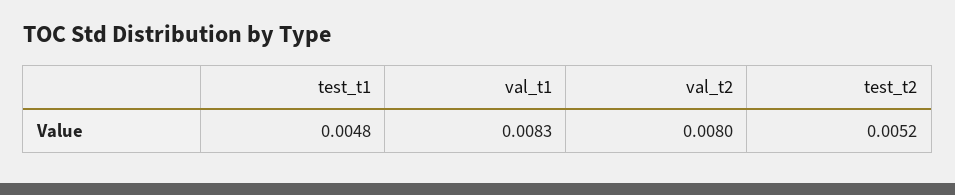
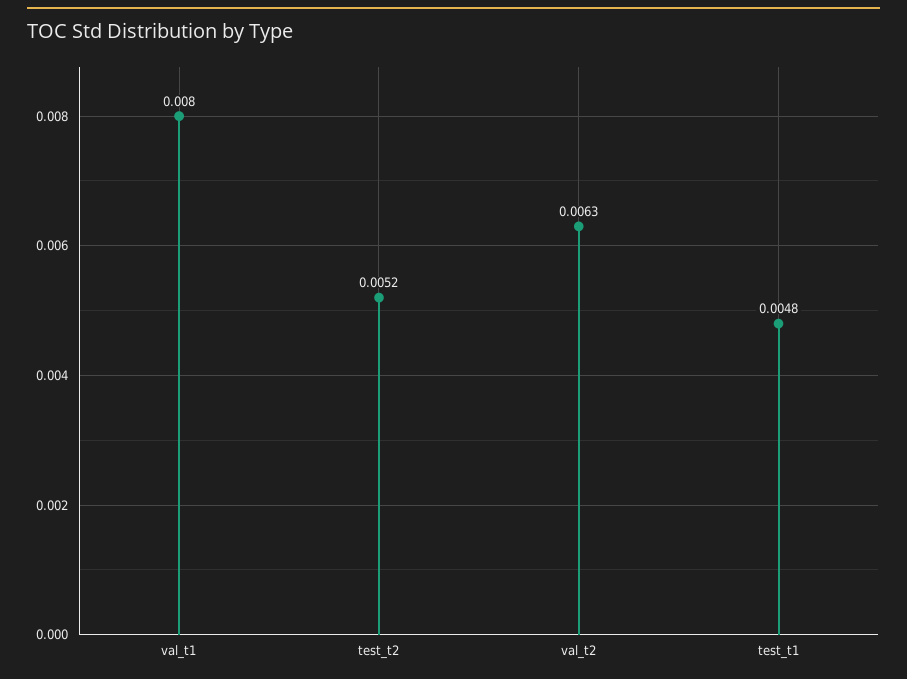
  {
    "test_t1": 0.0048,
-   "val_t1": 0.0083,
+   "val_t1": 0.008,
-   "val_t2": 0.008,
+   "val_t2": 0.0063,
    "test_t2": 0.0052
  }

